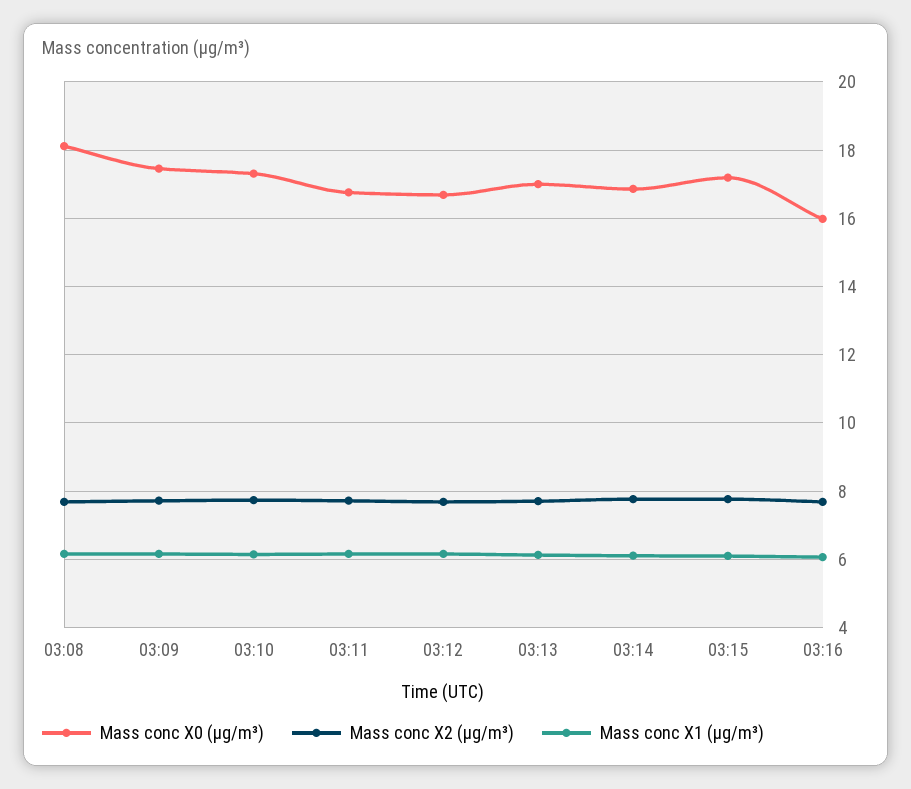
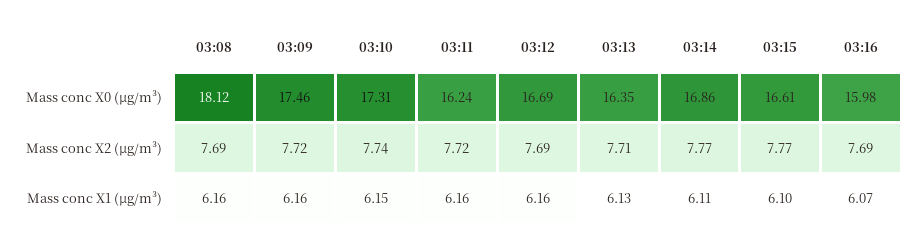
  {
    "Mass conc X0 (μg/m³)": {
      "03:08": 18.12,
      "03:09": 17.46,
      "03:10": 17.31,
-     "03:11": 16.8,
+     "03:11": 16.24,
      "03:12": 16.69,
-     "03:13": 17,
+     "03:13": 16.35,
      "03:14": 16.86,
-     "03:15": 17.2,
+     "03:15": 16.61,
      "03:16": 15.98
    },
    "Mass conc X2 (μg/m³)": {
      "03:08": 7.69,
      "03:09": 7.72,
      "03:10": 7.74,
      "03:11": 7.72,
      "03:12": 7.69,
      "03:13": 7.71,
      "03:14": 7.77,
      "03:15": 7.77,
      "03:16": 7.69
    },
    "Mass conc X1 (μg/m³)": {
      "03:08": 6.16,
      "03:09": 6.16,
      "03:10": 6.15,
      "03:11": 6.16,
      "03:12": 6.16,
      "03:13": 6.13,
      "03:14": 6.11,
      "03:15": 6.1,
      "03:16": 6.07
    }
  }

